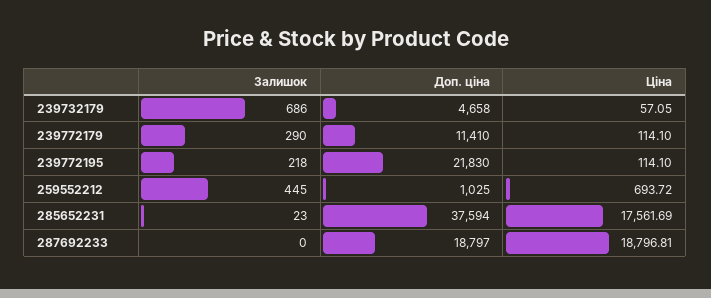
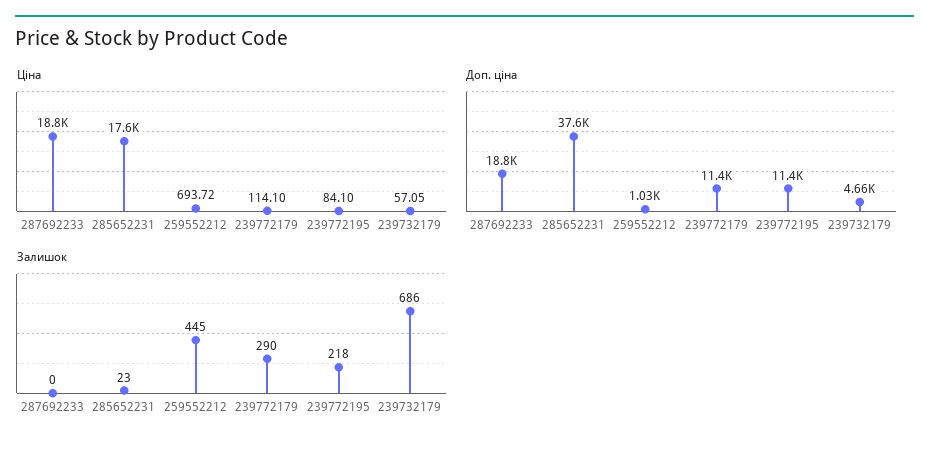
  {
    "Залишок": {
      "239732179": 686,
      "239772179": 290,
      "239772195": 218,
      "259552212": 445,
      "285652231": 23,
      "287692233": 0
    },
    "Доп. ціна": {
      "239732179": 4658,
      "239772179": 11410,
-     "239772195": 21830,
+     "239772195": 11400,
      "259552212": 1025,
      "285652231": 37594,
      "287692233": 18797
    },
    "Ціна": {
      "239732179": 57.05,
      "239772179": 114.1,
-     "239772195": 114.1,
+     "239772195": 84.1,
      "259552212": 693.72,
      "285652231": 17561.69,
      "287692233": 18796.81
    }
  }

